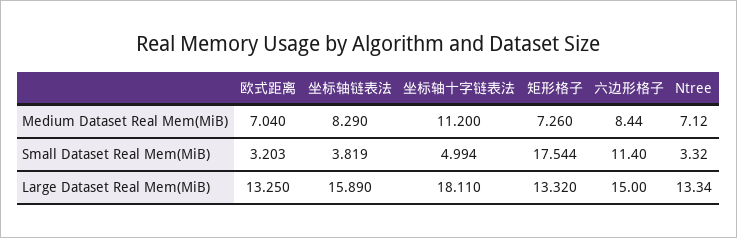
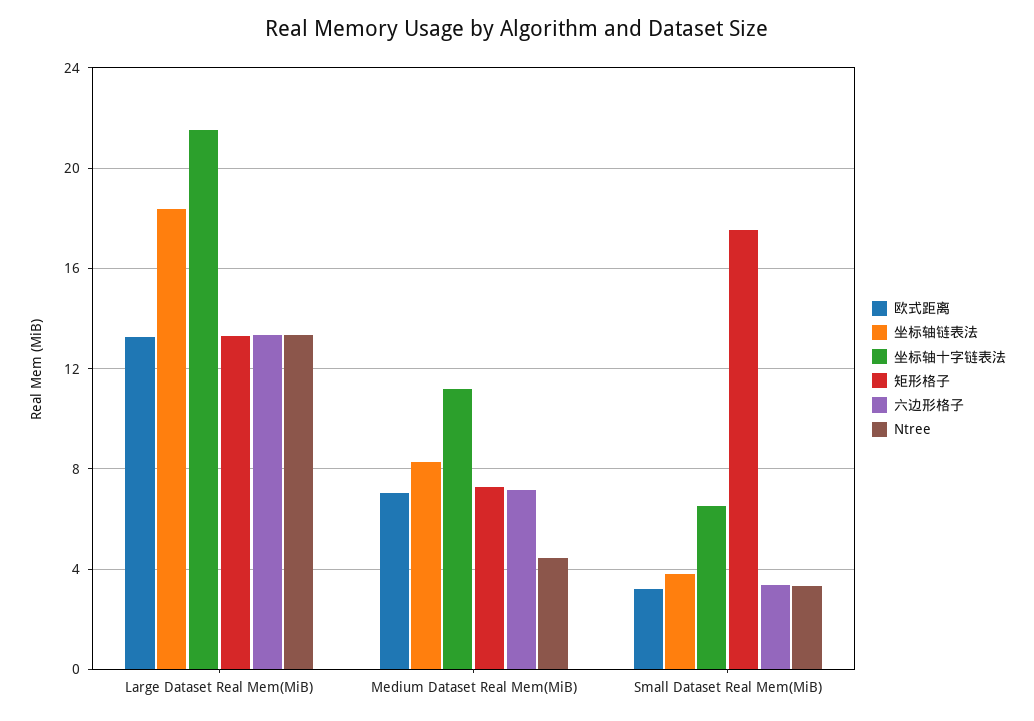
  {
    "欧式距离": {
      "Medium Dataset Real Mem(MiB)": 7.04,
      "Small Dataset Real Mem(MiB)": 3.203,
      "Large Dataset Real Mem(MiB)": 13.25
    },
    "坐标轴链表法": {
      "Medium Dataset Real Mem(MiB)": 8.29,
      "Small Dataset Real Mem(MiB)": 3.819,
-     "Large Dataset Real Mem(MiB)": 15.89
+     "Large Dataset Real Mem(MiB)": 18.5
    },
    "坐标轴十字链表法": {
      "Medium Dataset Real Mem(MiB)": 11.2,
-     "Small Dataset Real Mem(MiB)": 4.994,
+     "Small Dataset Real Mem(MiB)": 6.5,
-     "Large Dataset Real Mem(MiB)": 18.11
+     "Large Dataset Real Mem(MiB)": 21.5
    },
    "矩形格子": {
      "Medium Dataset Real Mem(MiB)": 7.26,
      "Small Dataset Real Mem(MiB)": 17.544,
      "Large Dataset Real Mem(MiB)": 13.32
    },
    "六边形格子": {
-     "Medium Dataset Real Mem(MiB)": 8.44,
+     "Medium Dataset Real Mem(MiB)": 7,
-     "Small Dataset Real Mem(MiB)": 11.4,
+     "Small Dataset Real Mem(MiB)": 3.5,
-     "Large Dataset Real Mem(MiB)": 15
+     "Large Dataset Real Mem(MiB)": 13.5
    },
    "Ntree": {
-     "Medium Dataset Real Mem(MiB)": 7.12,
+     "Medium Dataset Real Mem(MiB)": 4.5,
      "Small Dataset Real Mem(MiB)": 3.32,
      "Large Dataset Real Mem(MiB)": 13.34
    }
  }

